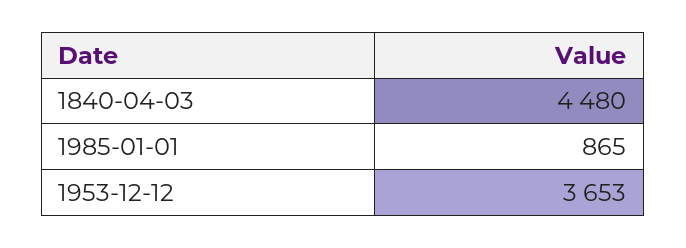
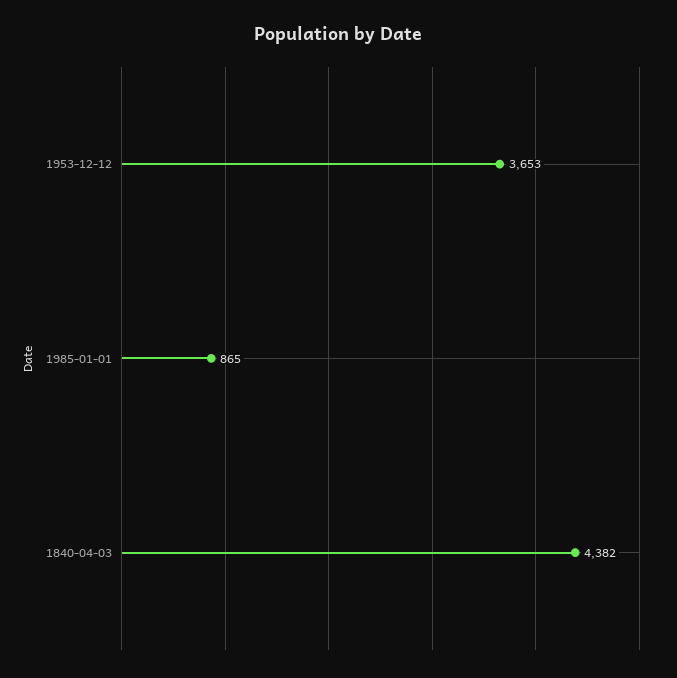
  {
-   "1840-04-03": 4480,
+   "1840-04-03": 4382,
    "1985-01-01": 865,
    "1953-12-12": 3653
  }

